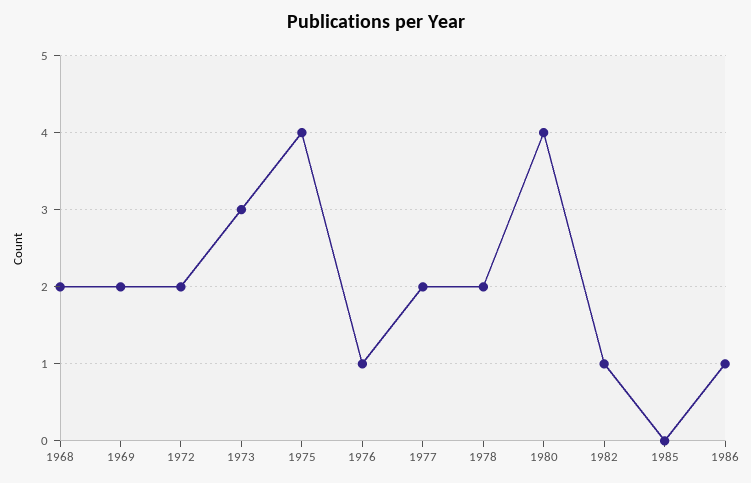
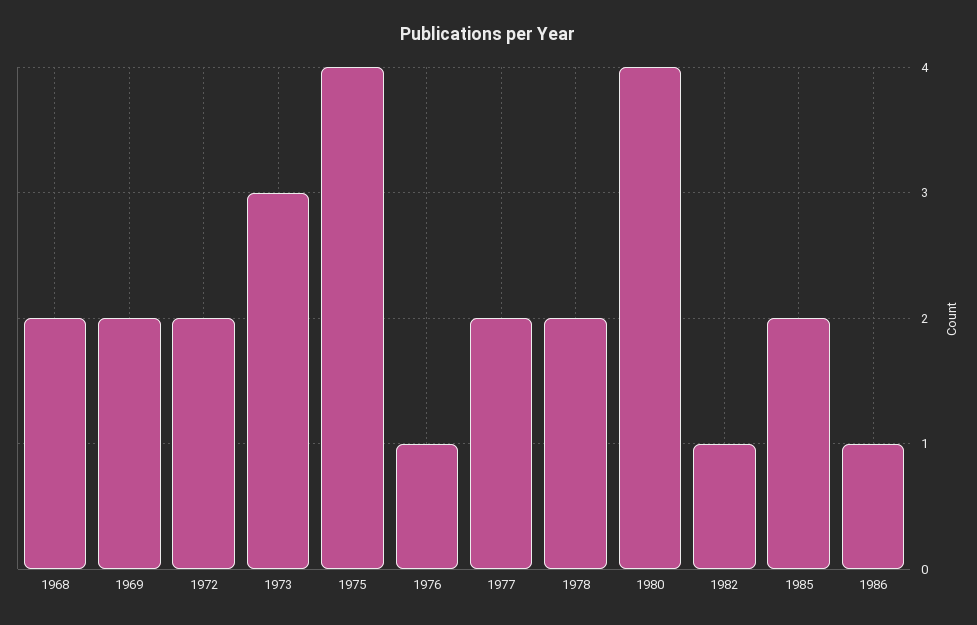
  {
    "1968": 2,
    "1969": 2,
    "1972": 2,
    "1973": 3,
    "1975": 4,
    "1976": 1,
    "1977": 2,
    "1978": 2,
    "1980": 4,
    "1982": 1,
-   "1985": 0,
+   "1985": 2,
    "1986": 1
  }

